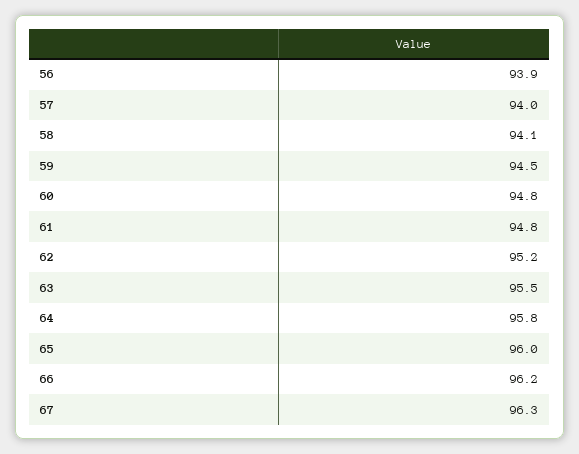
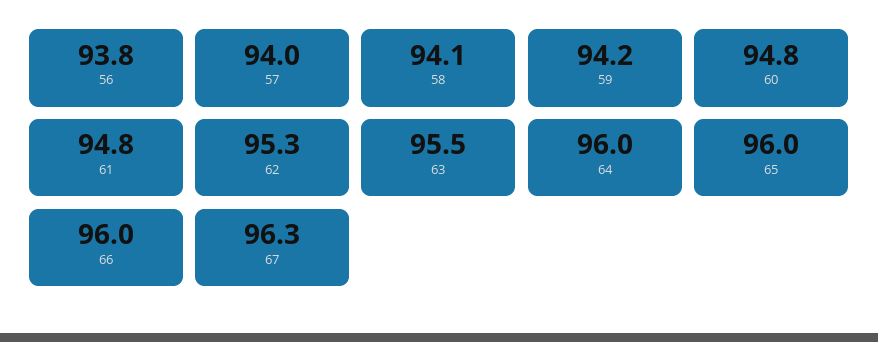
  {
-   "56": 93.9,
+   "56": 93.8,
    "57": 94,
    "58": 94.1,
-   "59": 94.5,
+   "59": 94.2,
    "60": 94.8,
    "61": 94.8,
-   "62": 95.2,
+   "62": 95.3,
    "63": 95.5,
-   "64": 95.8,
+   "64": 96,
    "65": 96,
-   "66": 96.2,
+   "66": 96,
    "67": 96.3
  }

